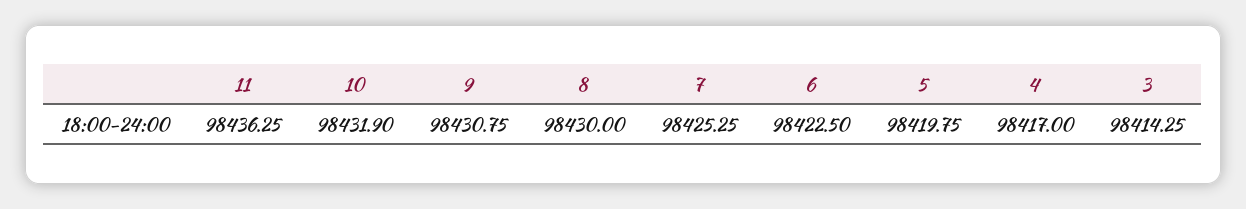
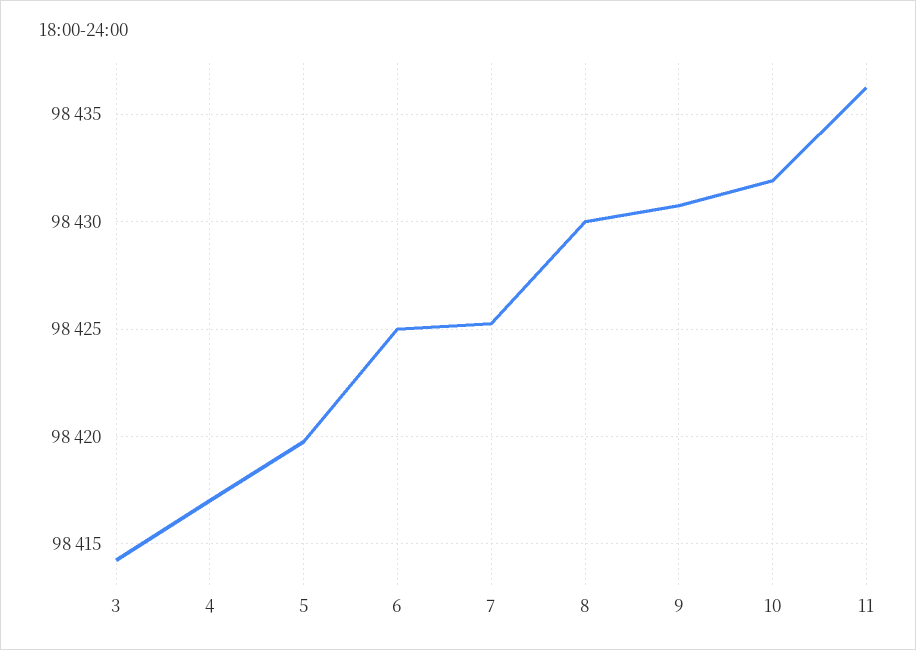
  {
    "11": 98436.25,
    "10": 98431.9,
    "9": 98430.75,
    "8": 98430,
    "7": 98425.25,
-   "6": 98422.5,
+   "6": 98425,
    "5": 98419.75,
    "4": 98417,
    "3": 98414.25
  }

